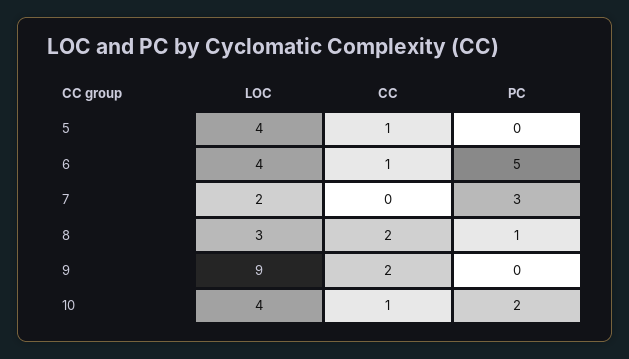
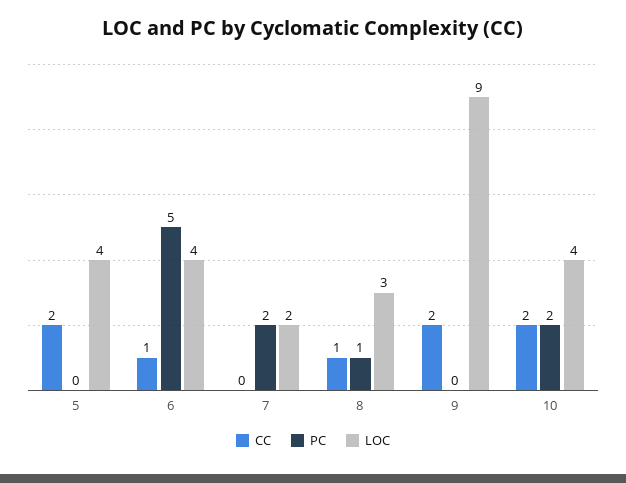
  {
    "LOC": {
      "5": 4,
      "6": 4,
      "7": 2,
      "8": 3,
      "9": 9,
      "10": 4
    },
    "CC": {
-     "5": 1,
+     "5": 2,
      "6": 1,
      "7": 0,
-     "8": 2,
+     "8": 1,
      "9": 2,
-     "10": 1
+     "10": 2
    },
    "PC": {
      "5": 0,
      "6": 5,
-     "7": 3,
+     "7": 2,
      "8": 1,
      "9": 0,
      "10": 2
    }
  }

